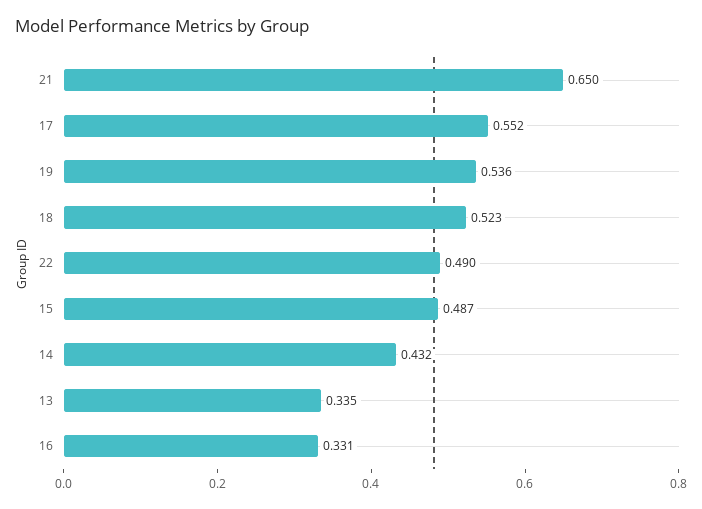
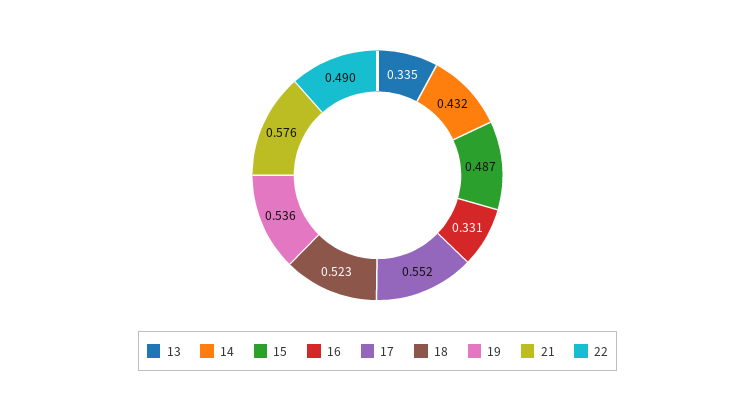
  {
-   "21": 0.65,
+   "21": 0.576,
    "17": 0.552,
    "19": 0.536,
    "18": 0.523,
    "22": 0.49,
    "15": 0.487,
    "14": 0.432,
    "13": 0.335,
    "16": 0.331
  }

